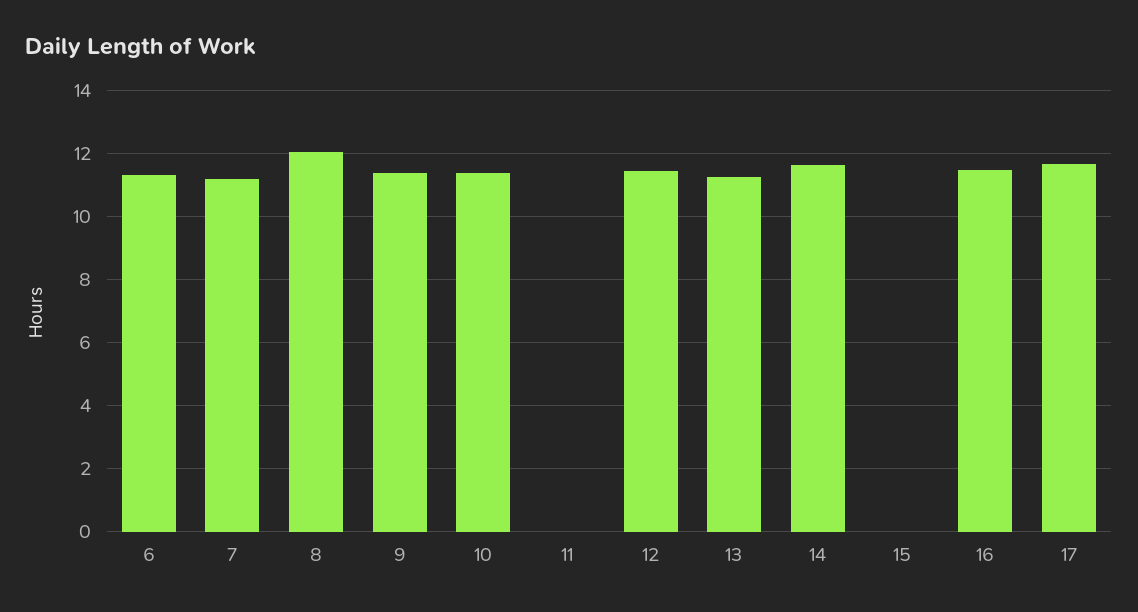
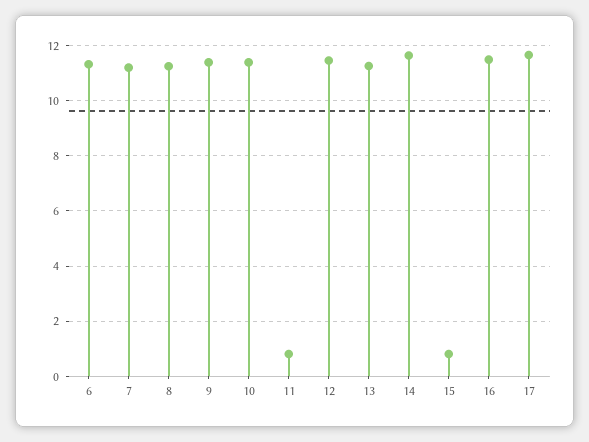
  {
    "6": 11.4,
    "7": 11.2,
-   "8": 12,
+   "8": 11.25,
    "9": 11.4,
    "10": 11.4,
-   "11": 0,
+   "11": 0.75,
    "12": 11.4,
    "13": 11.2,
    "14": 11.6,
-   "15": 0,
+   "15": 0.75,
    "16": 11.4,
    "17": 11.6
  }

